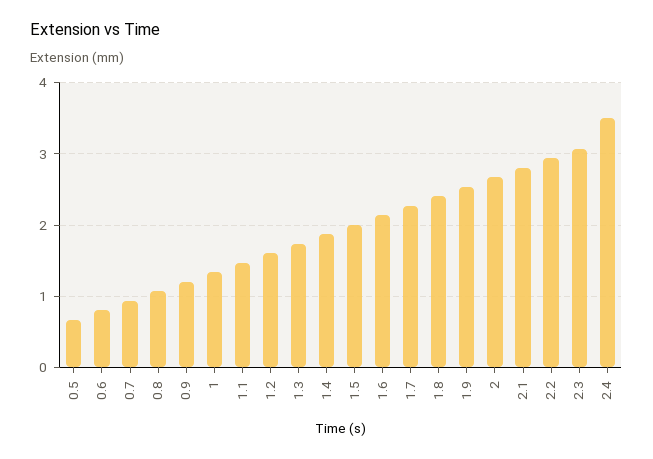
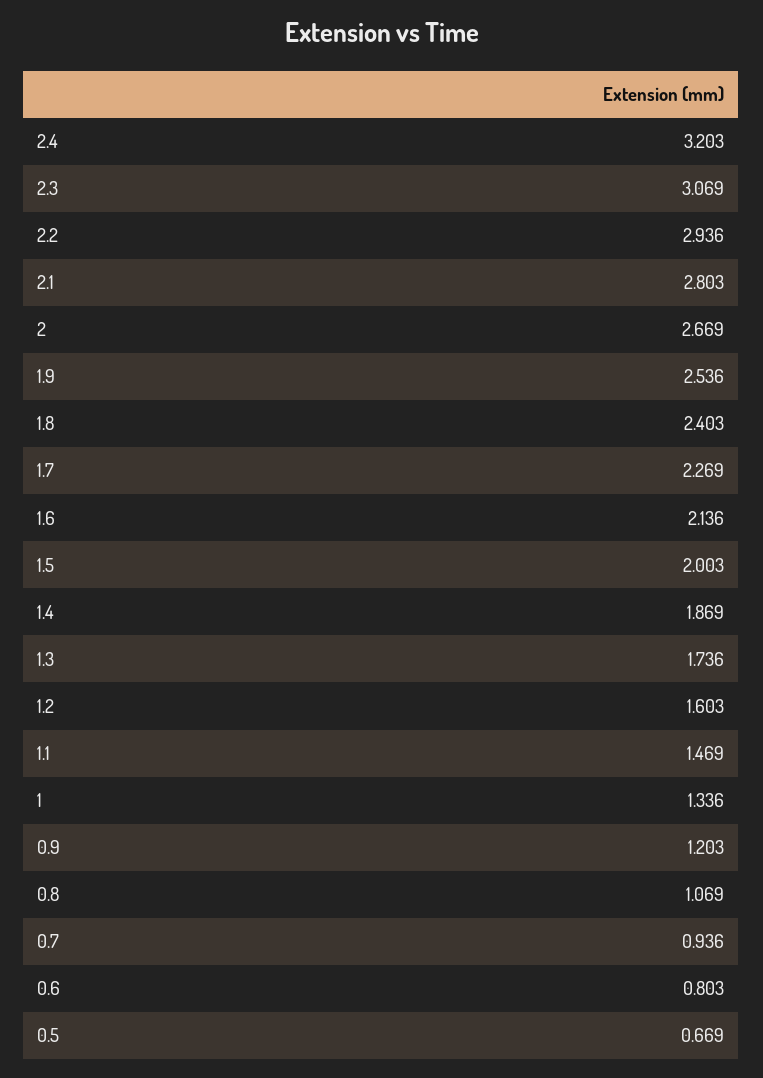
  {
    "0.5": 0.669,
    "0.6": 0.803,
    "0.7": 0.936,
    "0.8": 1.069,
    "0.9": 1.203,
    "1": 1.336,
    "1.1": 1.469,
    "1.2": 1.603,
    "1.3": 1.736,
    "1.4": 1.869,
    "1.5": 2.003,
    "1.6": 2.136,
    "1.7": 2.269,
    "1.8": 2.403,
    "1.9": 2.536,
    "2": 2.669,
    "2.1": 2.803,
    "2.2": 2.936,
    "2.3": 3.069,
-   "2.4": 3.5
+   "2.4": 3.203
  }

